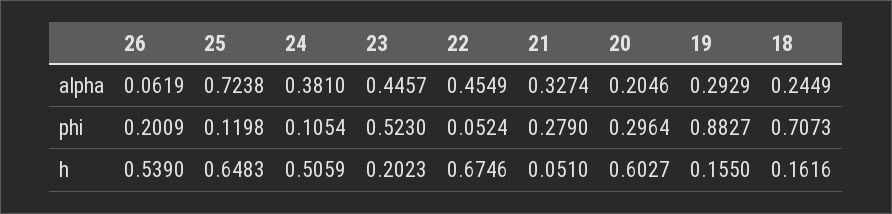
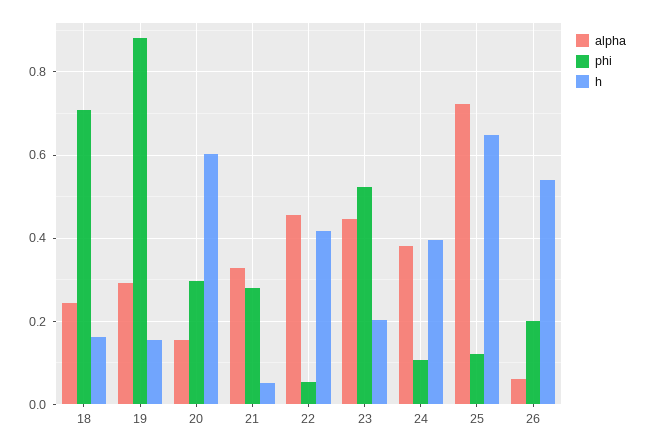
  {
    "alpha": {
      "26": 0.0619,
      "25": 0.7238,
      "24": 0.381,
      "23": 0.4457,
      "22": 0.4549,
      "21": 0.3274,
-     "20": 0.2046,
+     "20": 0.16,
      "19": 0.2929,
      "18": 0.2449
    },
    "phi": {
      "26": 0.2009,
      "25": 0.1198,
      "24": 0.1054,
      "23": 0.523,
      "22": 0.0524,
      "21": 0.279,
      "20": 0.2964,
      "19": 0.8827,
      "18": 0.7073
    },
    "h": {
      "26": 0.539,
      "25": 0.6483,
-     "24": 0.5059,
+     "24": 0.4,
      "23": 0.2023,
-     "22": 0.6746,
+     "22": 0.42,
      "21": 0.051,
      "20": 0.6027,
      "19": 0.155,
      "18": 0.1616
    }
  }

